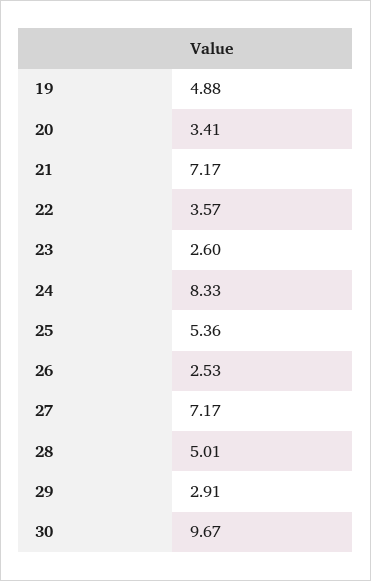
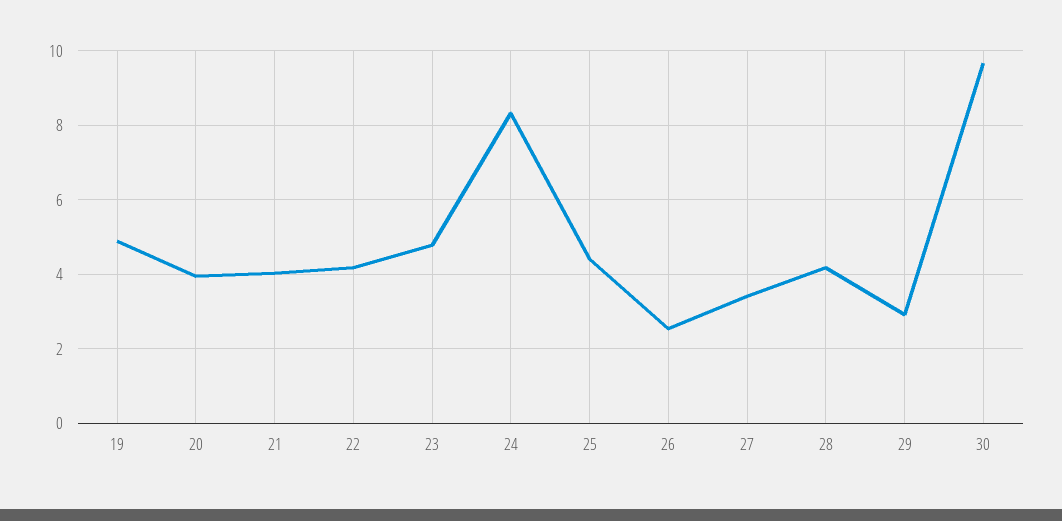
  {
    "19": 4.88,
-   "20": 3.41,
+   "20": 4,
-   "21": 7.17,
+   "21": 4,
-   "22": 3.57,
+   "22": 4.2,
-   "23": 2.6,
+   "23": 4.8,
    "24": 8.33,
-   "25": 5.36,
+   "25": 4.4,
    "26": 2.53,
-   "27": 7.17,
+   "27": 3.4,
-   "28": 5.01,
+   "28": 4.2,
    "29": 2.91,
    "30": 9.67
  }

